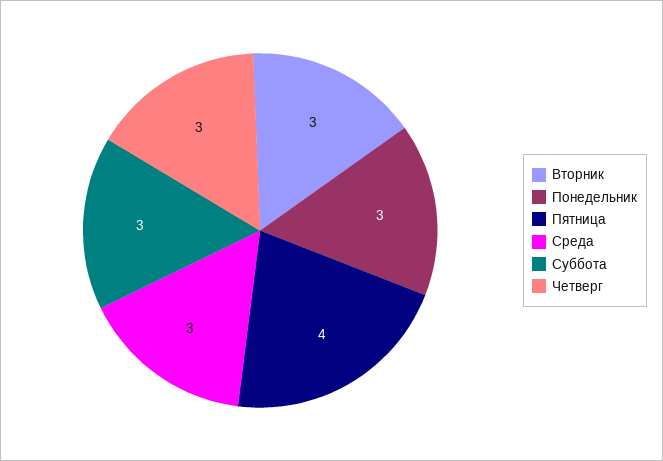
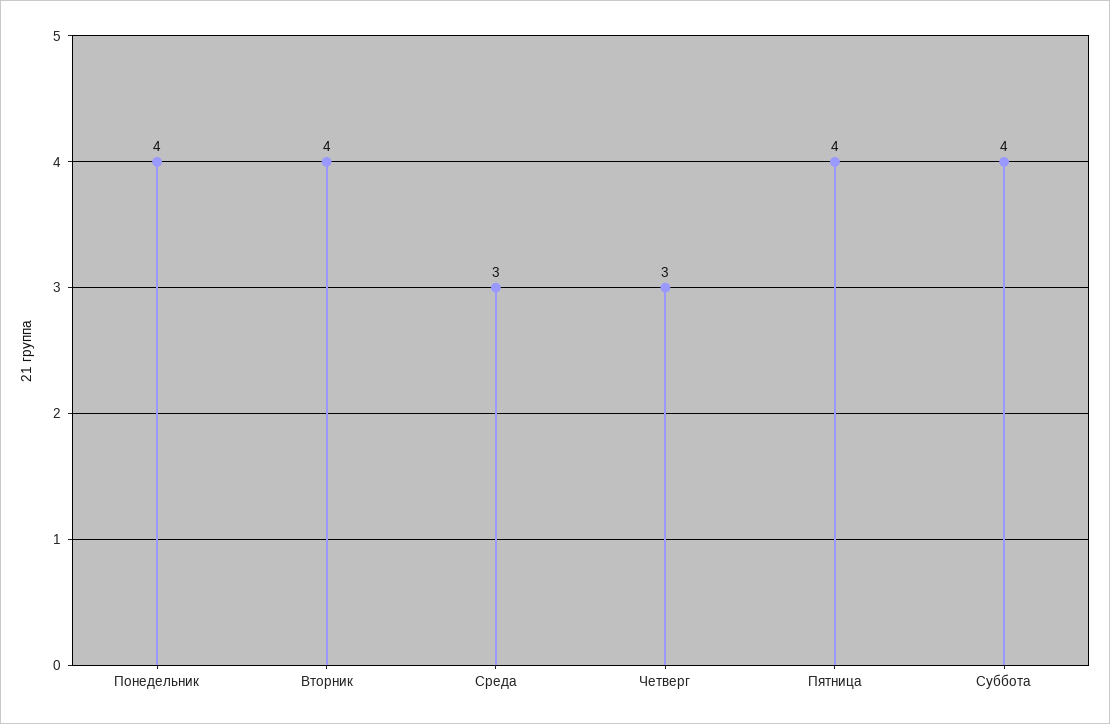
  {
-   "Вторник": 3,
+   "Вторник": 4,
-   "Понедельник": 3,
+   "Понедельник": 4,
    "Пятница": 4,
    "Среда": 3,
-   "Суббота": 3,
+   "Суббота": 4,
    "Четверг": 3
  }

